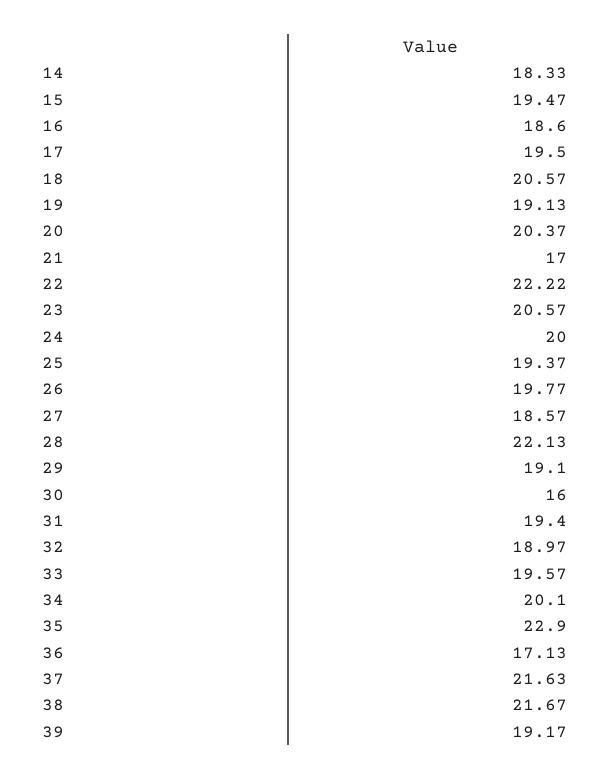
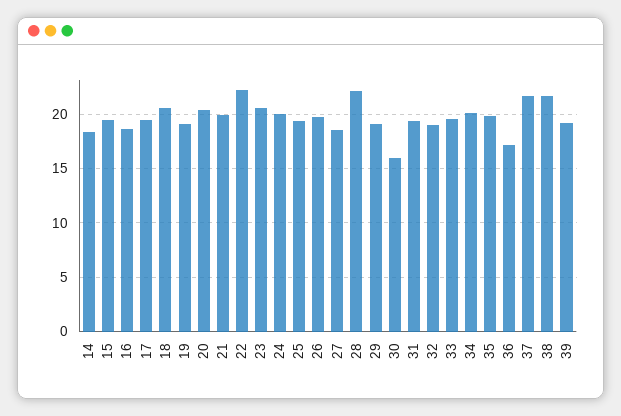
  {
    "14": 18.33,
    "15": 19.47,
    "16": 18.6,
    "17": 19.5,
    "18": 20.57,
    "19": 19.13,
    "20": 20.37,
-   "21": 17,
+   "21": 20,
    "22": 22.22,
    "23": 20.57,
    "24": 20,
    "25": 19.37,
    "26": 19.77,
    "27": 18.57,
    "28": 22.13,
    "29": 19.1,
    "30": 16,
    "31": 19.4,
    "32": 18.97,
    "33": 19.57,
    "34": 20.1,
-   "35": 22.9,
+   "35": 20,
    "36": 17.13,
    "37": 21.63,
    "38": 21.67,
    "39": 19.17
  }

